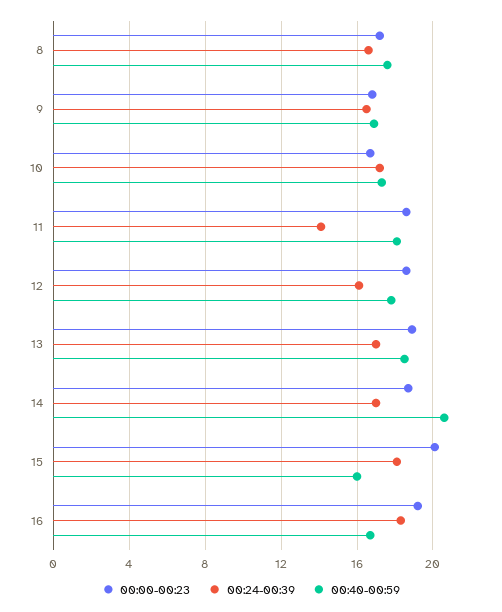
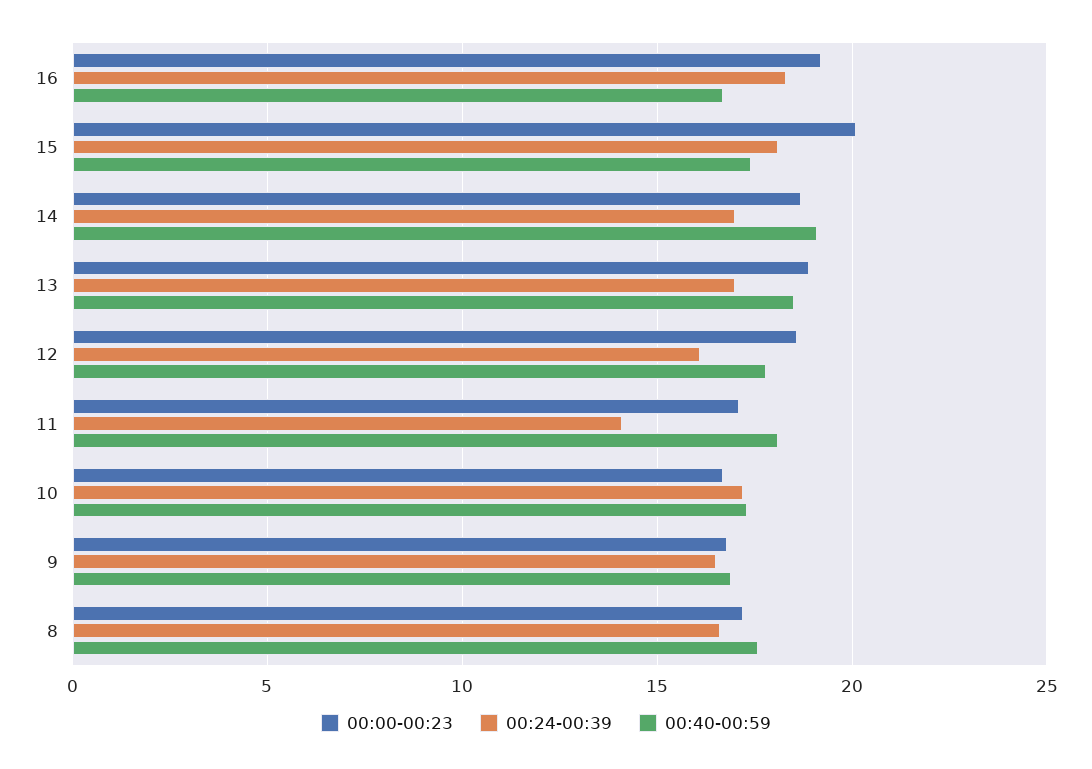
  {
    "00:00-00:23": {
      "8": 17,
      "9": 17,
      "10": 16.5,
-     "11": 18.5,
+     "11": 17,
      "12": 18.5,
      "13": 19,
      "14": 18.5,
      "15": 20,
      "16": 19
    },
    "00:24-00:39": {
      "8": 16.5,
      "9": 16.5,
      "10": 17,
      "11": 14,
      "12": 16,
      "13": 17,
      "14": 17,
      "15": 18,
      "16": 18.5
    },
    "00:40-00:59": {
      "8": 17.5,
      "9": 17,
      "10": 17.5,
      "11": 18,
      "12": 18,
      "13": 18.5,
-     "14": 20.5,
+     "14": 19,
-     "15": 16,
+     "15": 17.5,
      "16": 16.5
    }
  }

